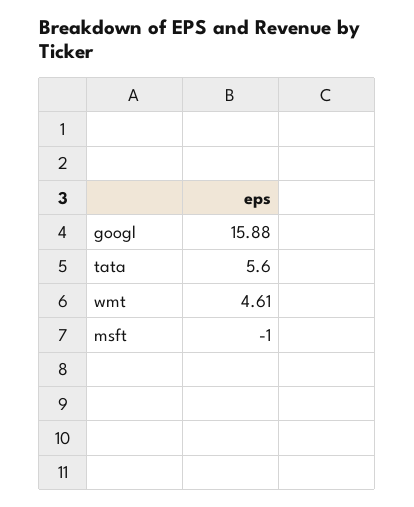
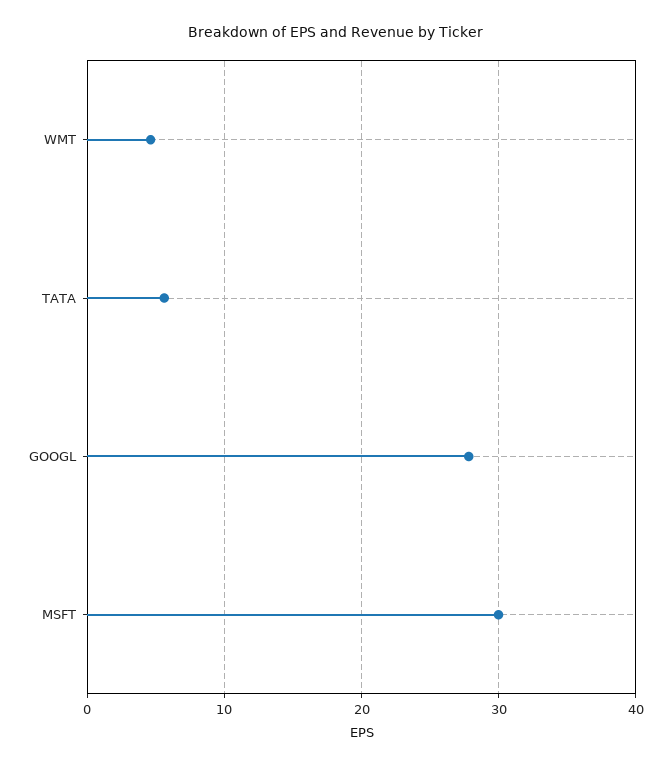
  {
-   "googl": 15.88,
+   "googl": 28,
    "tata": 5.6,
    "wmt": 4.61,
-   "msft": -1
+   "msft": 30
  }

